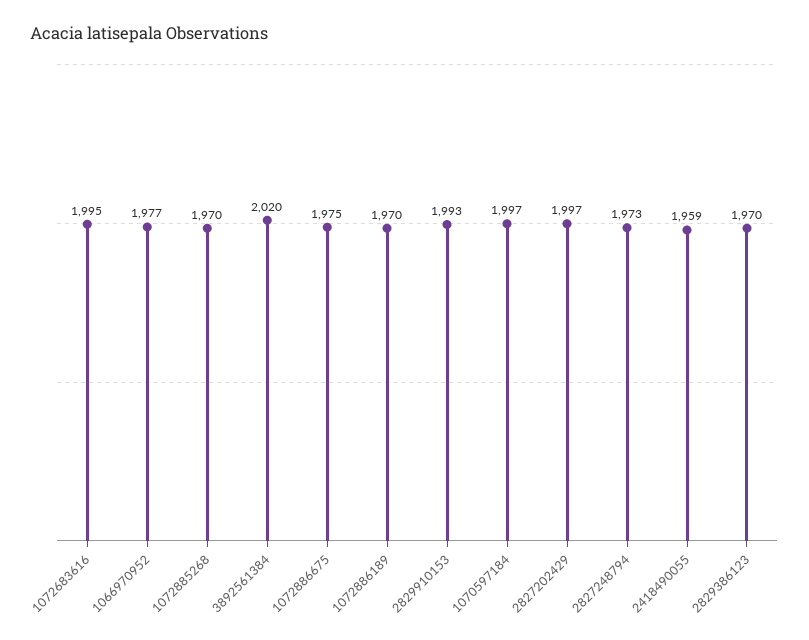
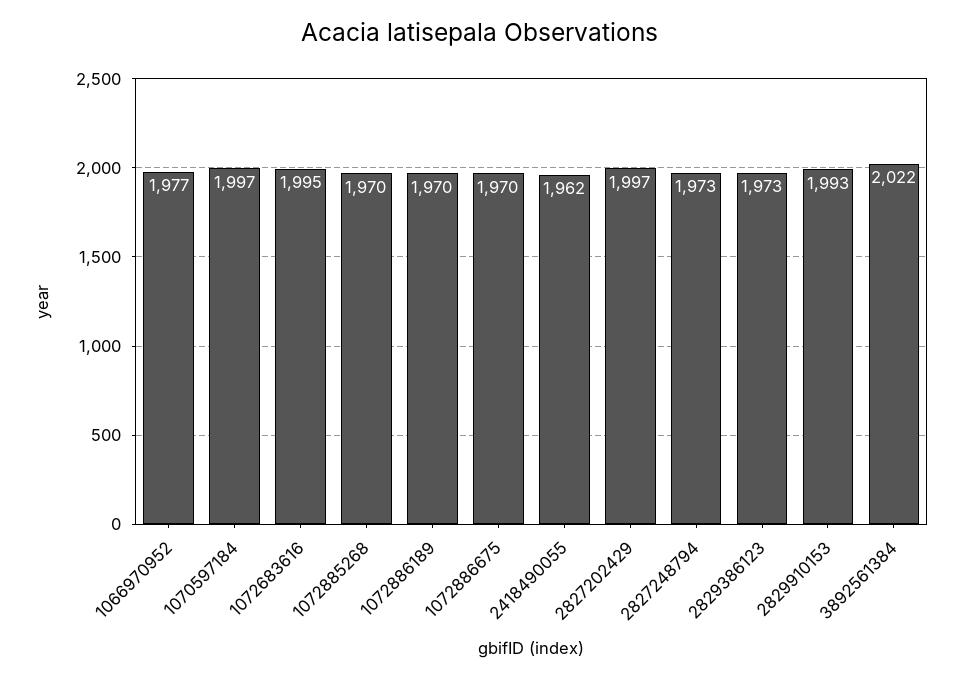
  {
    "1072683616": 1995,
    "1066970952": 1977,
    "1072885268": 1970,
-   "3892561384": 2020,
+   "3892561384": 2022,
-   "1072886675": 1975,
+   "1072886675": 1970,
    "1072886189": 1970,
    "2829910153": 1993,
    "1070597184": 1997,
    "2827202429": 1997,
    "2827248794": 1973,
-   "2418490055": 1959,
+   "2418490055": 1962,
-   "2829386123": 1970
+   "2829386123": 1973
  }

